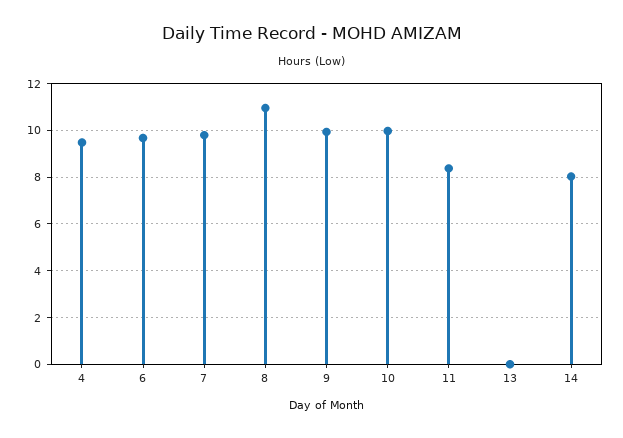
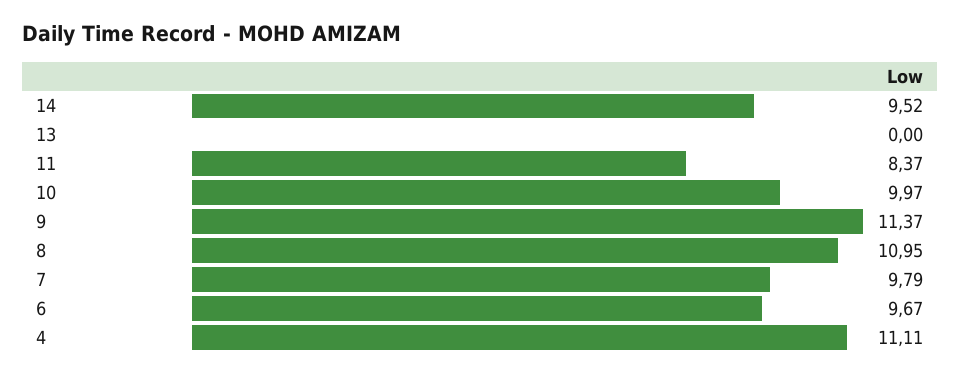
  {
-   "4": 9.5,
+   "4": 11.11,
    "6": 9.67,
    "7": 9.79,
    "8": 10.95,
-   "9": 10,
+   "9": 11.37,
    "10": 9.97,
    "11": 8.37,
    "13": 0,
-   "14": 8
+   "14": 9.52
  }

